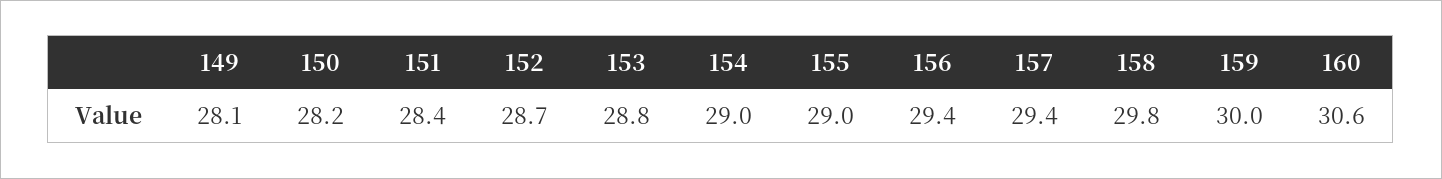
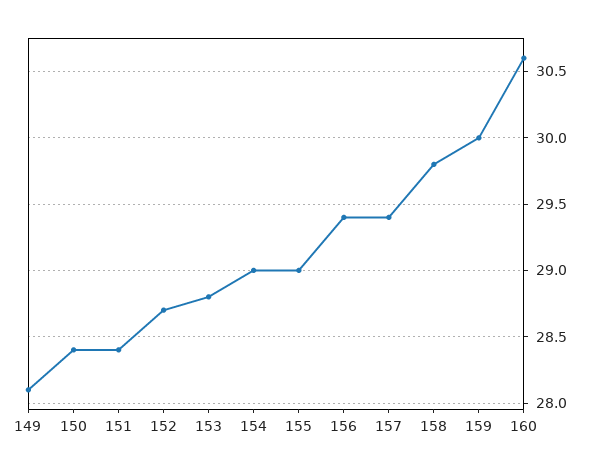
  {
    "149": 28.1,
-   "150": 28.2,
+   "150": 28.4,
    "151": 28.4,
    "152": 28.7,
    "153": 28.8,
    "154": 29,
    "155": 29,
    "156": 29.4,
    "157": 29.4,
    "158": 29.8,
    "159": 30,
    "160": 30.6
  }

